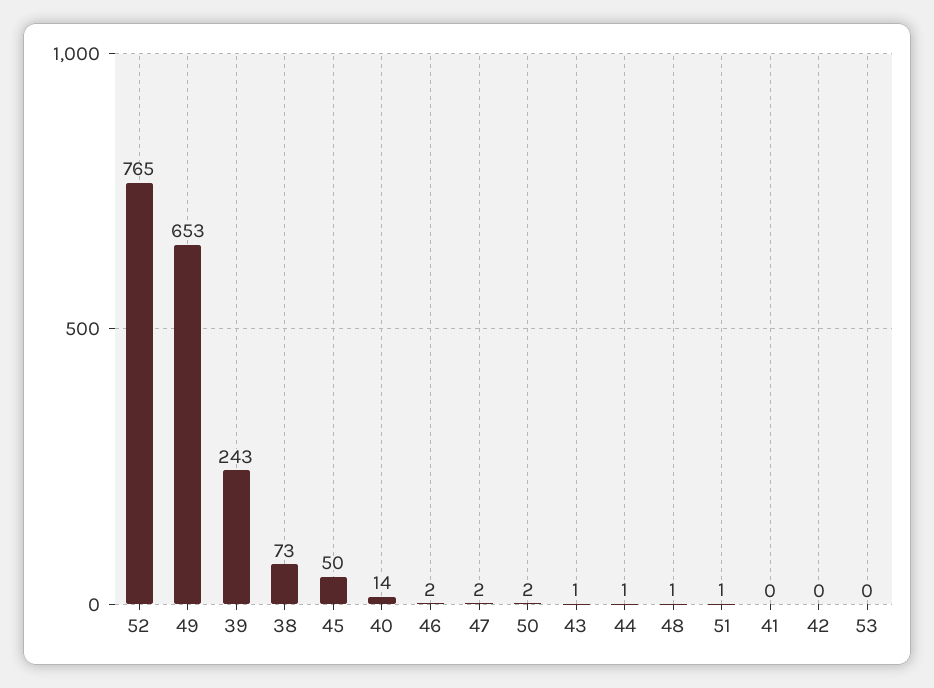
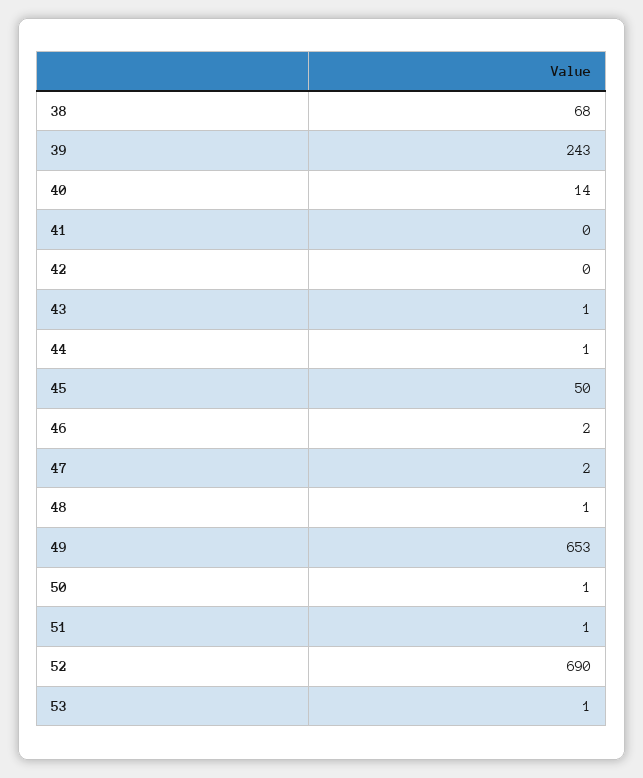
  {
-   "52": 765,
+   "52": 690,
    "49": 653,
    "39": 243,
-   "38": 73,
+   "38": 68,
    "45": 50,
    "40": 14,
    "46": 2,
    "47": 2,
-   "50": 2,
+   "50": 1,
    "43": 1,
    "44": 1,
    "48": 1,
    "51": 1,
    "41": 0,
    "42": 0,
-   "53": 0
+   "53": 1
  }

